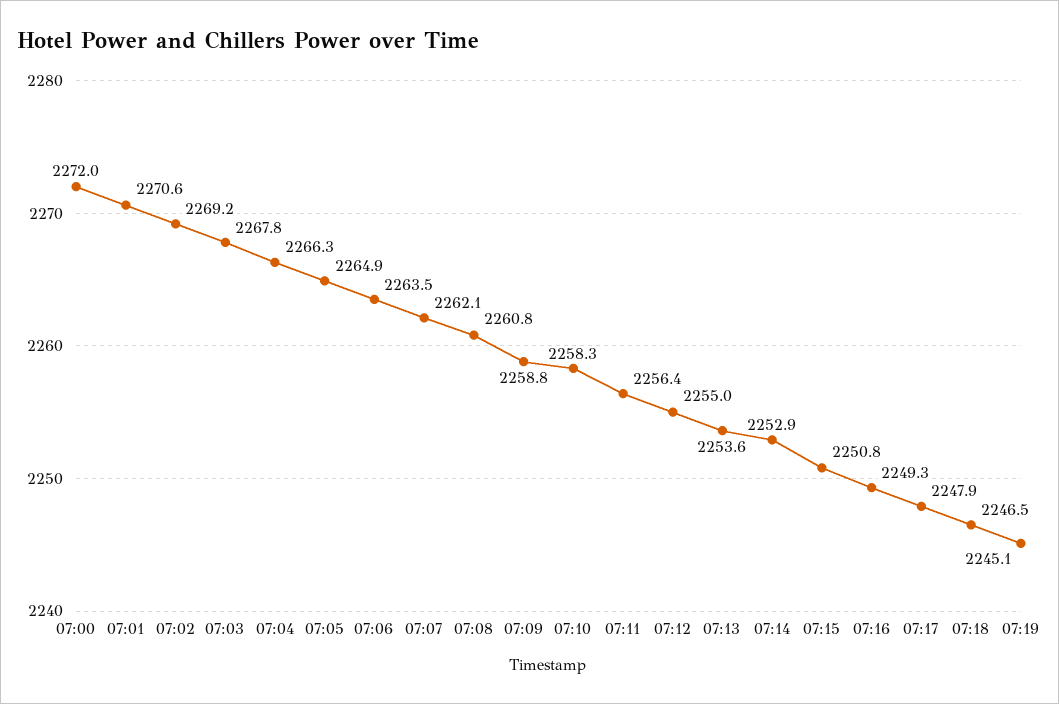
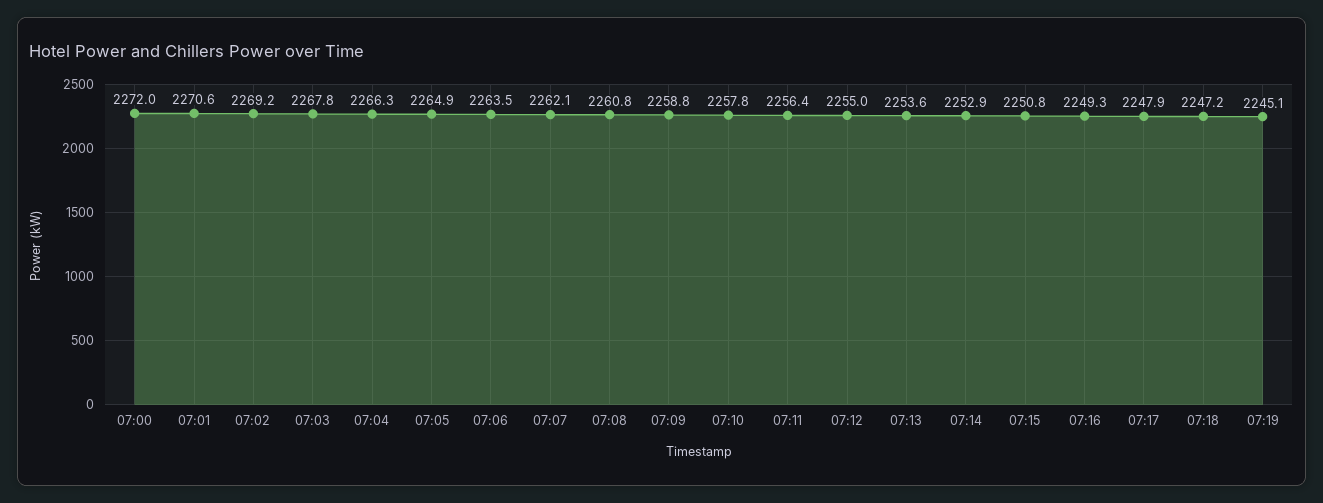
  {
    "07:00": 2272,
    "07:01": 2270.6,
    "07:02": 2269.2,
    "07:03": 2267.8,
    "07:04": 2266.3,
    "07:05": 2264.9,
    "07:06": 2263.5,
    "07:07": 2262.1,
    "07:08": 2260.8,
    "07:09": 2258.8,
-   "07:10": 2258.3,
+   "07:10": 2257.8,
    "07:11": 2256.4,
    "07:12": 2255,
    "07:13": 2253.6,
    "07:14": 2252.9,
    "07:15": 2250.8,
    "07:16": 2249.3,
    "07:17": 2247.9,
-   "07:18": 2246.5,
+   "07:18": 2247.2,
    "07:19": 2245.1
  }

